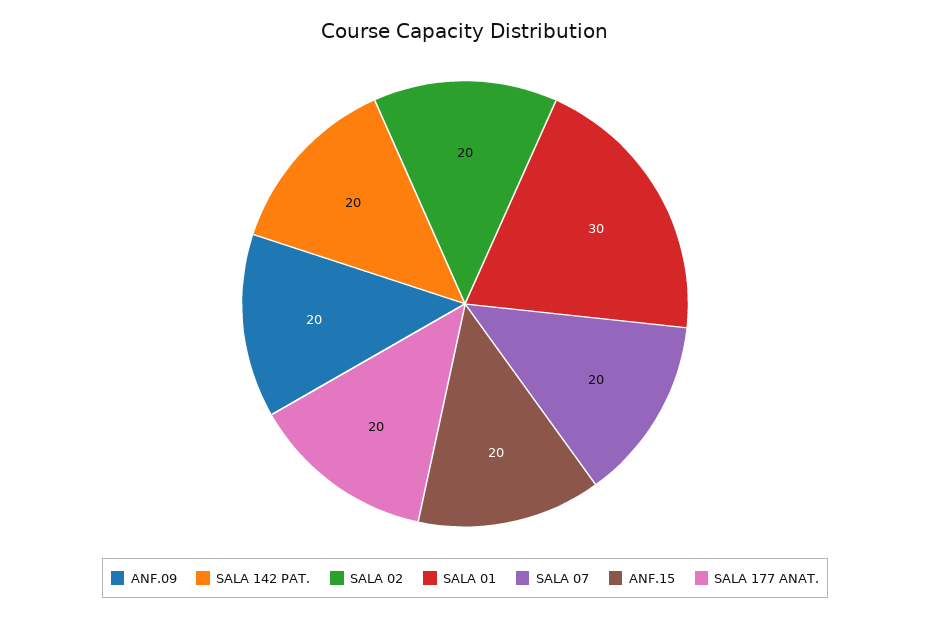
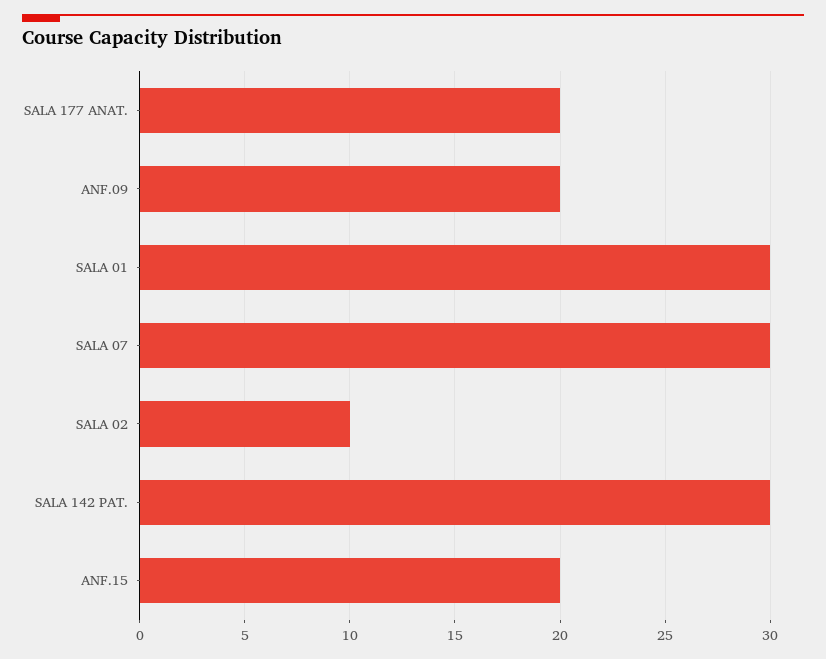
  {
    "ANF.09": 20,
-   "SALA 142 PAT.": 20,
+   "SALA 142 PAT.": 30,
-   "SALA 02": 20,
+   "SALA 02": 10,
    "SALA 01": 30,
-   "SALA 07": 20,
+   "SALA 07": 30,
    "ANF.15": 20,
    "SALA 177 ANAT.": 20
  }

